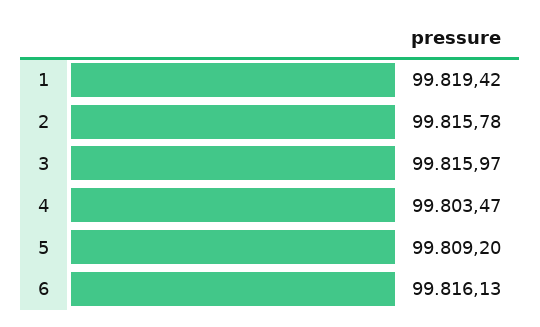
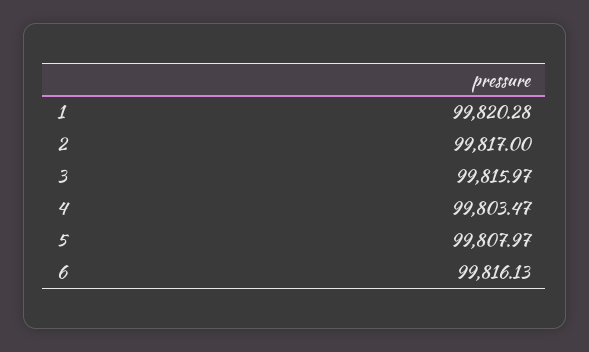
  {
-   "1": 99819.42,
+   "1": 99820.28,
-   "2": 99815.78,
+   "2": 99817,
    "3": 99815.97,
    "4": 99803.47,
-   "5": 99809.2,
+   "5": 99807.97,
    "6": 99816.13
  }

